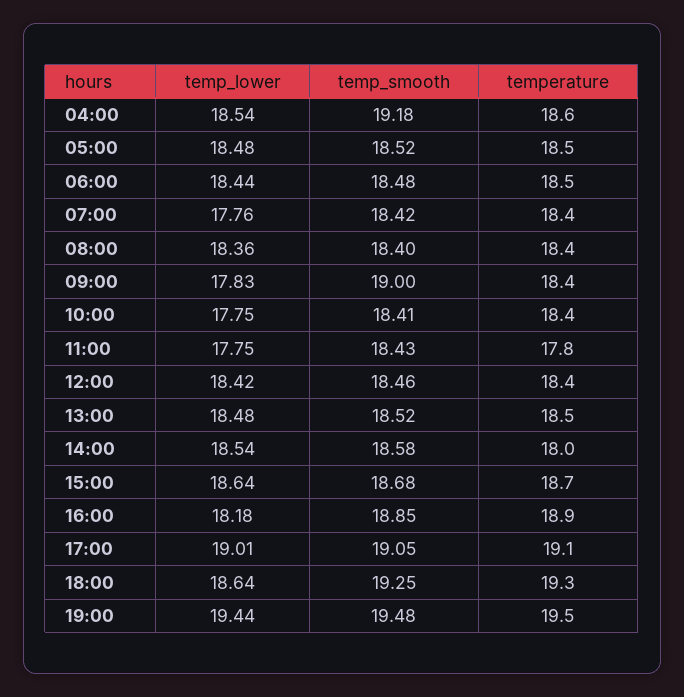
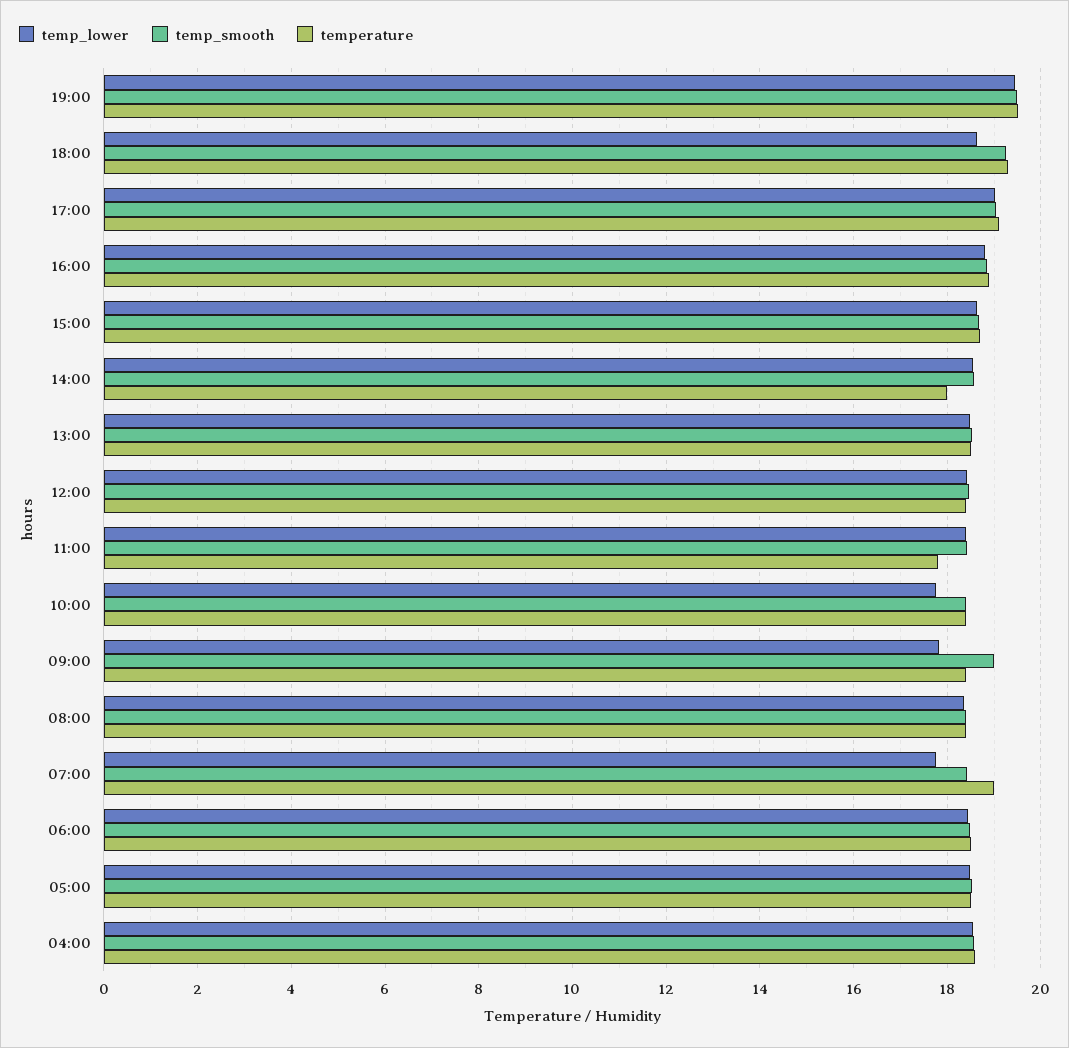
  {
    "temp_lower": {
      "04:00": 18.54,
      "05:00": 18.48,
      "06:00": 18.44,
      "07:00": 17.76,
      "08:00": 18.36,
      "09:00": 17.83,
      "10:00": 17.75,
-     "11:00": 17.75,
+     "11:00": 18.4,
      "12:00": 18.42,
      "13:00": 18.48,
      "14:00": 18.54,
      "15:00": 18.64,
-     "16:00": 18.18,
+     "16:00": 18.8,
      "17:00": 19.01,
      "18:00": 18.64,
      "19:00": 19.44
    },
    "temp_smooth": {
-     "04:00": 19.18,
+     "04:00": 18.6,
      "05:00": 18.52,
      "06:00": 18.48,
      "07:00": 18.42,
      "08:00": 18.4,
      "09:00": 19,
      "10:00": 18.41,
      "11:00": 18.43,
      "12:00": 18.46,
      "13:00": 18.52,
      "14:00": 18.58,
      "15:00": 18.68,
      "16:00": 18.85,
      "17:00": 19.05,
      "18:00": 19.25,
      "19:00": 19.48
    },
    "temperature": {
      "04:00": 18.6,
      "05:00": 18.5,
      "06:00": 18.5,
-     "07:00": 18.4,
+     "07:00": 19,
      "08:00": 18.4,
      "09:00": 18.4,
      "10:00": 18.4,
      "11:00": 17.8,
      "12:00": 18.4,
      "13:00": 18.5,
      "14:00": 18,
      "15:00": 18.7,
      "16:00": 18.9,
      "17:00": 19.1,
      "18:00": 19.3,
      "19:00": 19.5
    }
  }

